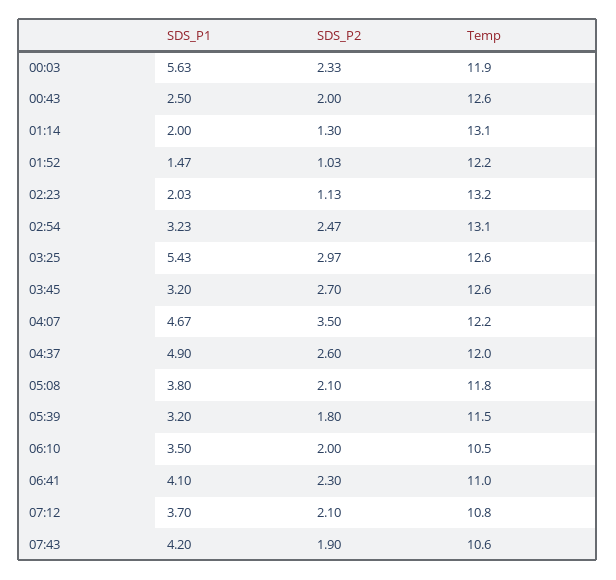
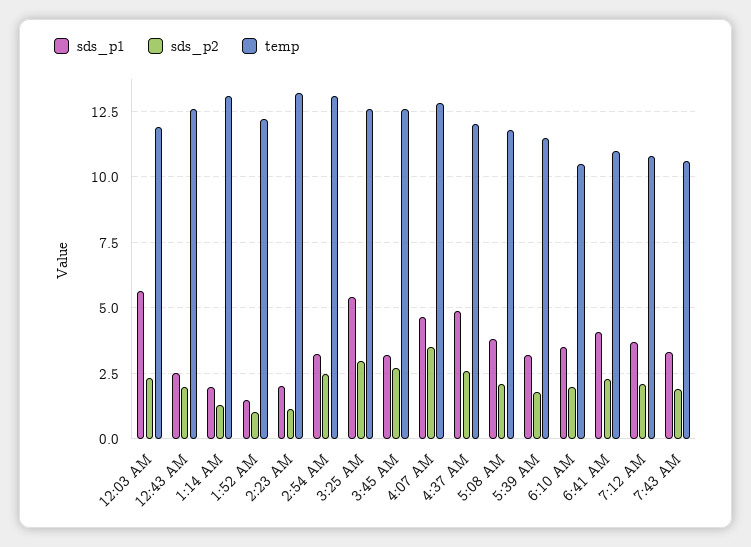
  {
    "SDS_P1": {
      "00:03": 5.63,
      "00:43": 2.5,
      "01:14": 2,
      "01:52": 1.47,
      "02:23": 2.03,
      "02:54": 3.23,
      "03:25": 5.43,
      "03:45": 3.2,
      "04:07": 4.67,
      "04:37": 4.9,
      "05:08": 3.8,
      "05:39": 3.2,
      "06:10": 3.5,
      "06:41": 4.1,
      "07:12": 3.7,
-     "07:43": 4.2
+     "07:43": 3.25
    },
    "SDS_P2": {
      "00:03": 2.33,
      "00:43": 2,
      "01:14": 1.3,
      "01:52": 1.03,
      "02:23": 1.13,
      "02:54": 2.47,
      "03:25": 2.97,
      "03:45": 2.7,
      "04:07": 3.5,
      "04:37": 2.6,
      "05:08": 2.1,
      "05:39": 1.8,
      "06:10": 2,
      "06:41": 2.3,
      "07:12": 2.1,
      "07:43": 1.9
    },
    "Temp": {
      "00:03": 11.9,
      "00:43": 12.6,
      "01:14": 13.1,
      "01:52": 12.2,
      "02:23": 13.2,
      "02:54": 13.1,
      "03:25": 12.6,
      "03:45": 12.6,
-     "04:07": 12.2,
+     "04:07": 12.75,
      "04:37": 12,
      "05:08": 11.8,
      "05:39": 11.5,
      "06:10": 10.5,
      "06:41": 11,
      "07:12": 10.8,
      "07:43": 10.6
    }
  }

